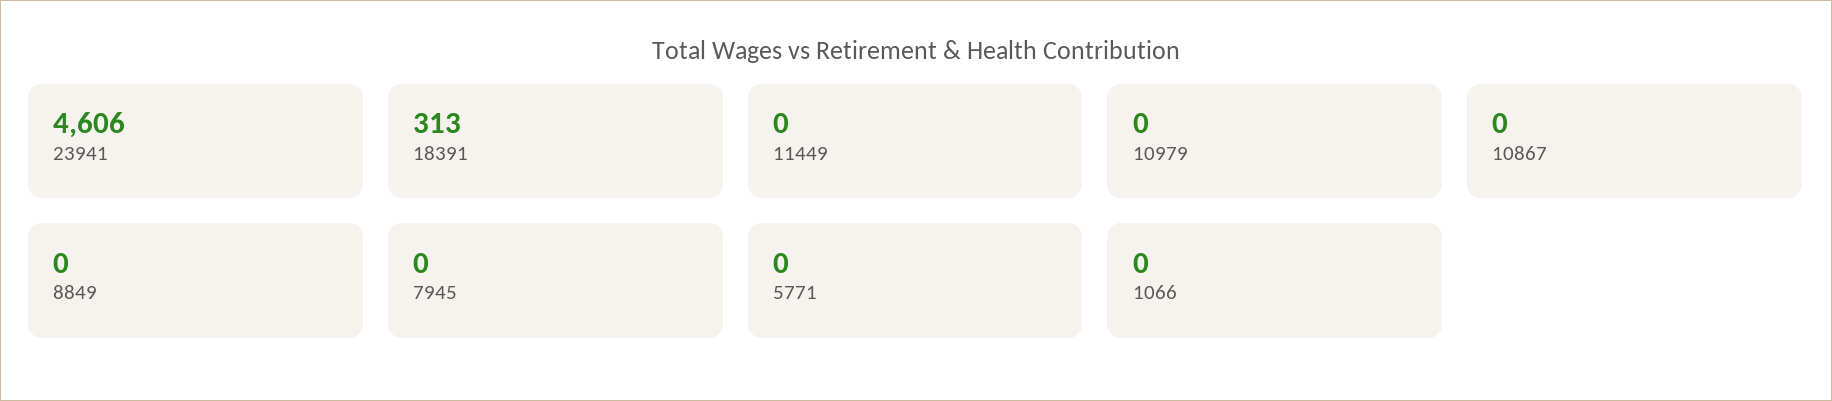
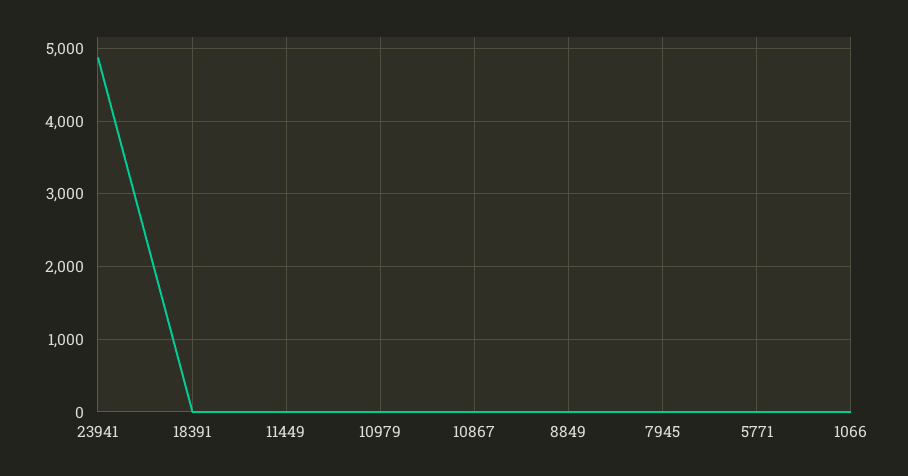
  {
-   "23941": 4606,
+   "23941": 4900,
-   "18391": 313,
+   "18391": 0,
    "11449": 0,
    "10979": 0,
    "10867": 0,
    "8849": 0,
    "7945": 0,
    "5771": 0,
    "1066": 0
  }

